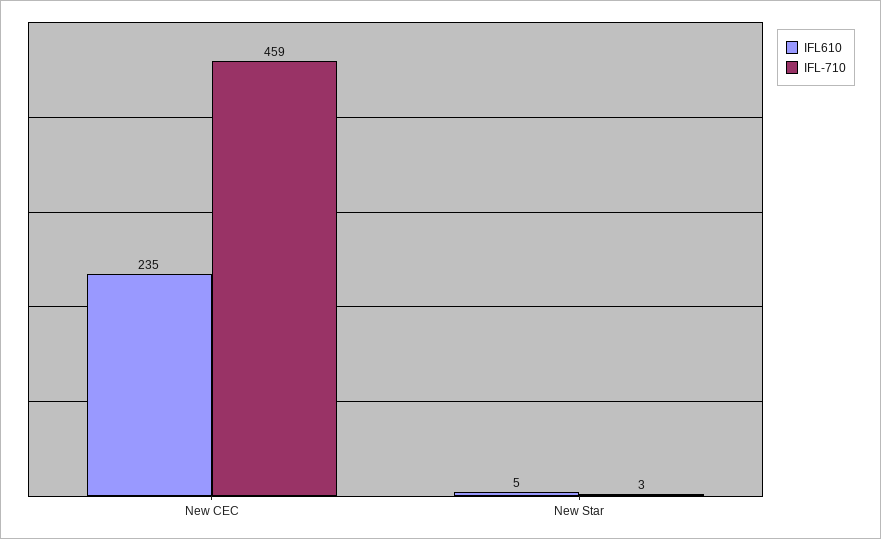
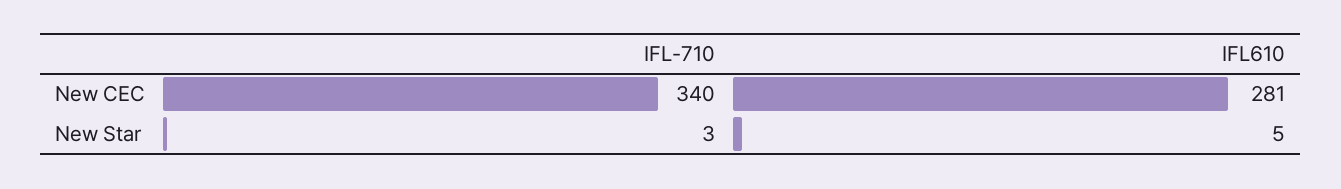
  {
    "IFL610": {
-     "New CEC": 235,
+     "New CEC": 281,
      "New Star": 5
    },
    "IFL-710": {
-     "New CEC": 459,
+     "New CEC": 340,
      "New Star": 3
    }
  }

